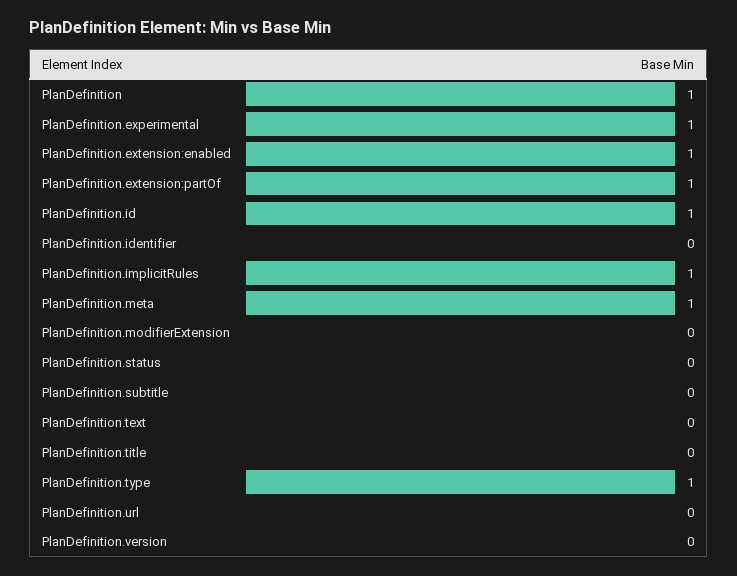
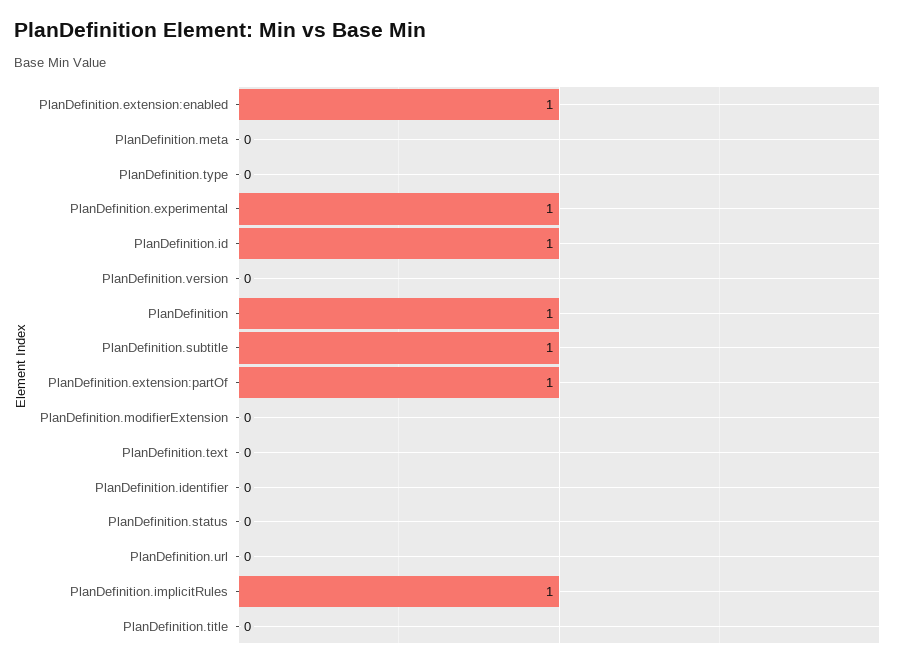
  {
    "PlanDefinition": 1,
    "PlanDefinition.experimental": 1,
    "PlanDefinition.extension:enabled": 1,
    "PlanDefinition.extension:partOf": 1,
    "PlanDefinition.id": 1,
    "PlanDefinition.identifier": 0,
    "PlanDefinition.implicitRules": 1,
-   "PlanDefinition.meta": 1,
+   "PlanDefinition.meta": 0,
    "PlanDefinition.modifierExtension": 0,
    "PlanDefinition.status": 0,
-   "PlanDefinition.subtitle": 0,
+   "PlanDefinition.subtitle": 1,
    "PlanDefinition.text": 0,
    "PlanDefinition.title": 0,
-   "PlanDefinition.type": 1,
+   "PlanDefinition.type": 0,
    "PlanDefinition.url": 0,
    "PlanDefinition.version": 0
  }

